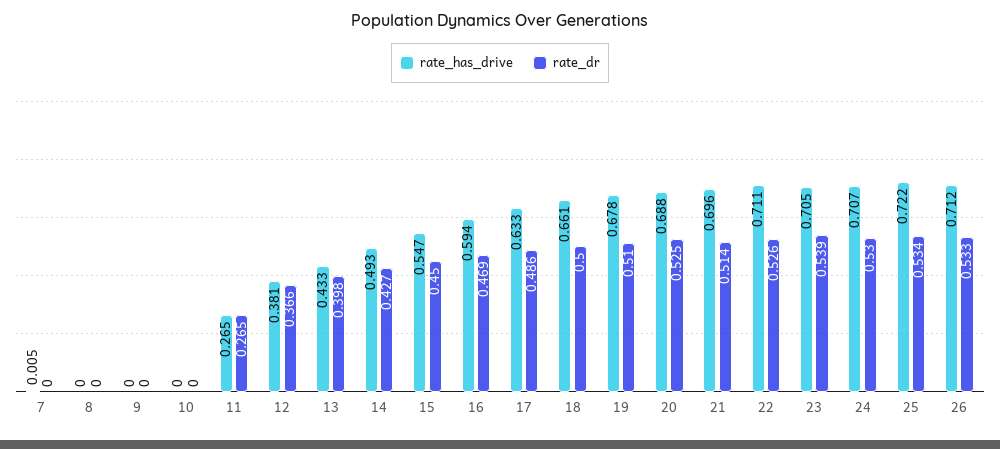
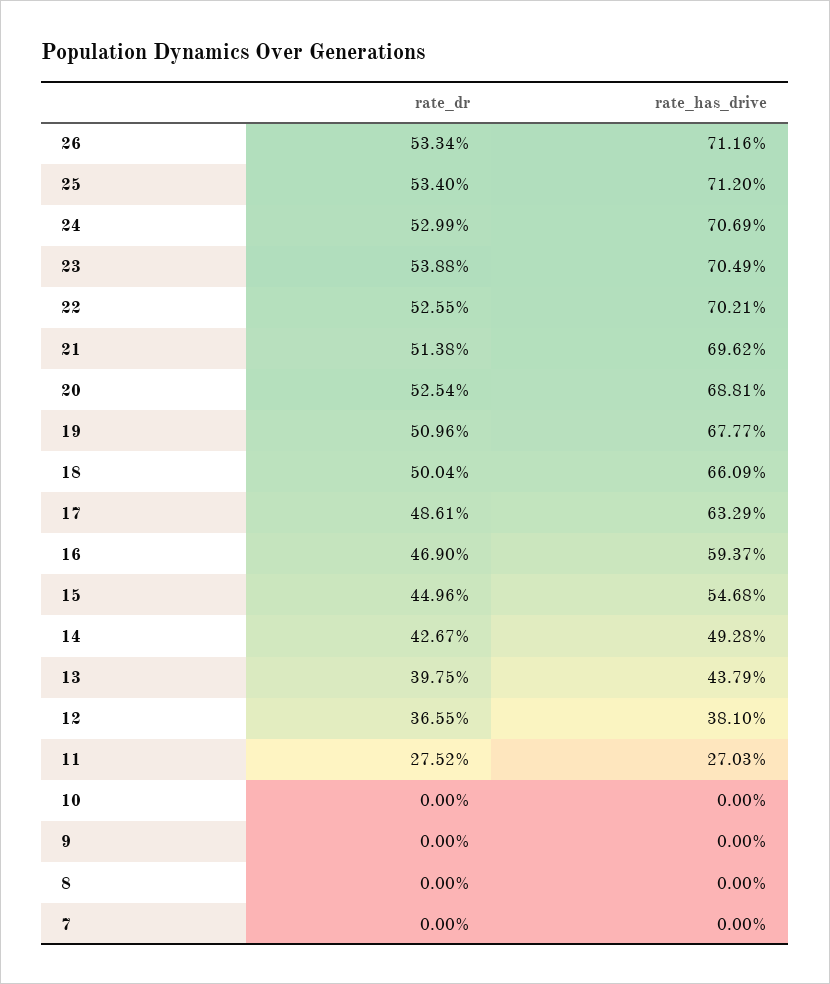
  {
    "rate_has_drive": {
-     "7": 0.005,
+     "7": 0,
      "8": 0,
      "9": 0,
      "10": 0,
-     "11": 0.265,
+     "11": 0.2703,
      "12": 0.381,
-     "13": 0.433,
+     "13": 0.4379,
      "14": 0.4928,
      "15": 0.5468,
      "16": 0.5937,
      "17": 0.6329,
      "18": 0.6609,
      "19": 0.6777,
      "20": 0.6881,
      "21": 0.6962,
-     "22": 0.711,
+     "22": 0.7021,
      "23": 0.7049,
      "24": 0.7069,
-     "25": 0.722,
+     "25": 0.712,
      "26": 0.7116
    },
    "rate_dr": {
      "7": 0,
      "8": 0,
      "9": 0,
      "10": 0,
-     "11": 0.265,
+     "11": 0.2752,
      "12": 0.3655,
      "13": 0.3975,
      "14": 0.4267,
      "15": 0.4496,
      "16": 0.469,
      "17": 0.4861,
      "18": 0.5004,
      "19": 0.5096,
      "20": 0.5254,
      "21": 0.5138,
      "22": 0.5255,
      "23": 0.5388,
      "24": 0.5299,
      "25": 0.534,
      "26": 0.5334
    }
  }

